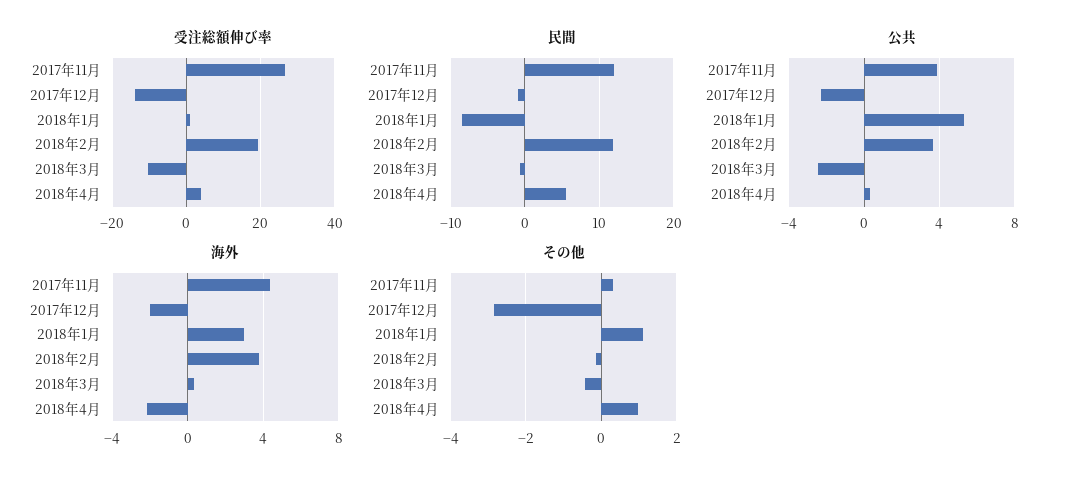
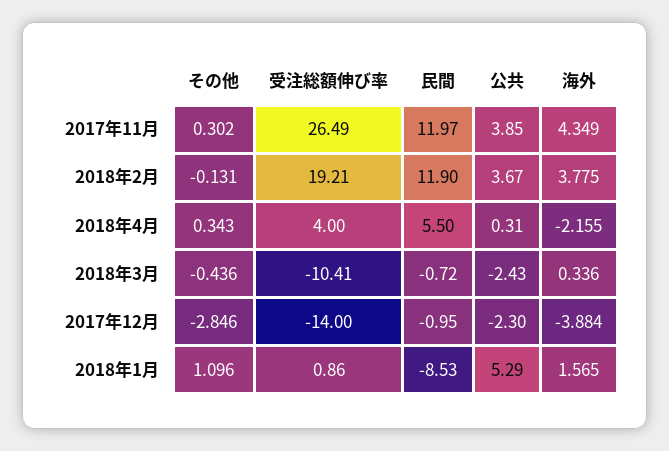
  {
    "受注総額伸び率": {
      "2017年11月": 26.49,
      "2017年12月": -14,
      "2018年1月": 0.86,
      "2018年2月": 19.21,
      "2018年3月": -10.41,
      "2018年4月": 4
    },
    "民間": {
      "2017年11月": 11.97,
      "2017年12月": -0.95,
      "2018年1月": -8.53,
      "2018年2月": 11.9,
      "2018年3月": -0.72,
      "2018年4月": 5.5
    },
    "公共": {
      "2017年11月": 3.85,
      "2017年12月": -2.3,
      "2018年1月": 5.29,
      "2018年2月": 3.67,
      "2018年3月": -2.43,
      "2018年4月": 0.31
    },
    "海外": {
      "2017年11月": 4.349,
-     "2017年12月": -2,
+     "2017年12月": -3.884,
-     "2018年1月": 3,
+     "2018年1月": 1.565,
      "2018年2月": 3.775,
      "2018年3月": 0.336,
      "2018年4月": -2.155
    },
    "その他": {
      "2017年11月": 0.302,
      "2017年12月": -2.846,
      "2018年1月": 1.096,
      "2018年2月": -0.131,
      "2018年3月": -0.436,
-     "2018年4月": 1
+     "2018年4月": 0.343
    }
  }

